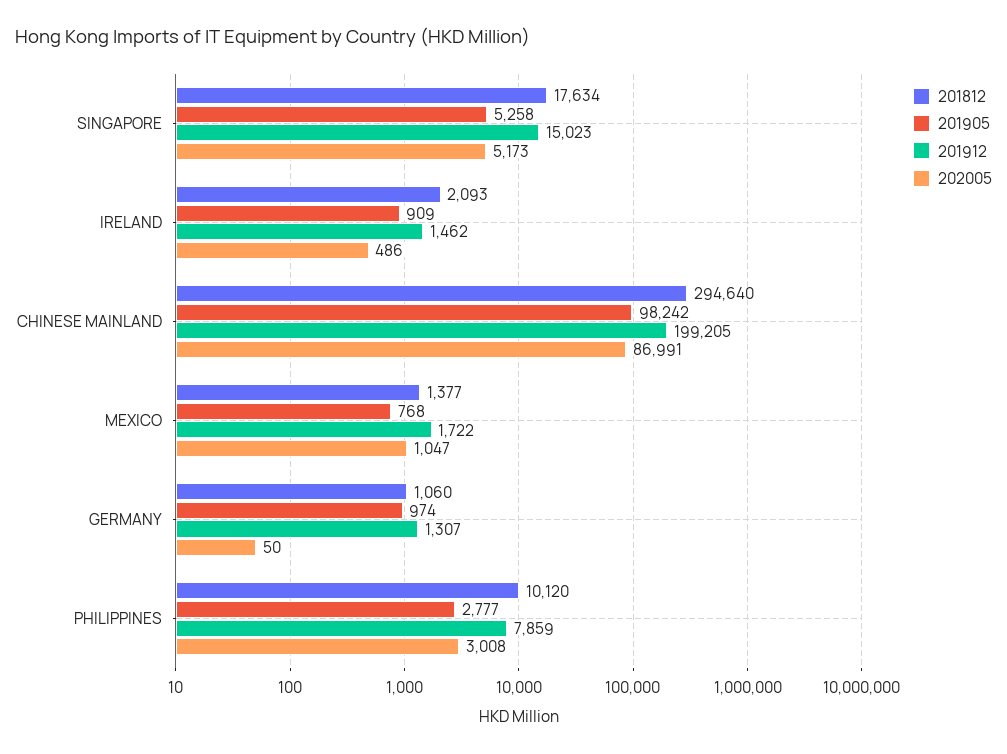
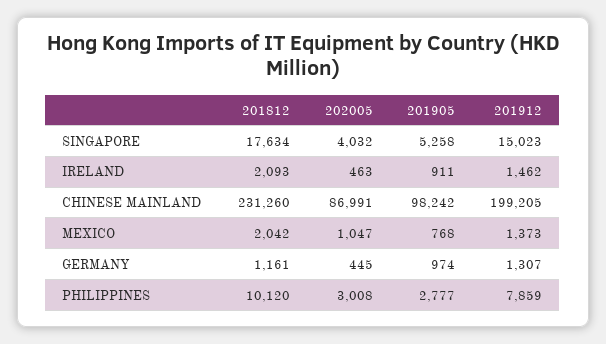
  {
    "201812": {
      "SINGAPORE": 17634,
      "IRELAND": 2093,
-     "CHINESE MAINLAND": 294640,
+     "CHINESE MAINLAND": 231260,
-     "MEXICO": 1377,
+     "MEXICO": 2042,
-     "GERMANY": 1060,
+     "GERMANY": 1161,
      "PHILIPPINES": 10120
    },
    "201905": {
      "SINGAPORE": 5258,
-     "IRELAND": 909,
+     "IRELAND": 911,
      "CHINESE MAINLAND": 98242,
      "MEXICO": 768,
      "GERMANY": 974,
      "PHILIPPINES": 2777
    },
    "201912": {
      "SINGAPORE": 15023,
      "IRELAND": 1462,
      "CHINESE MAINLAND": 199205,
-     "MEXICO": 1722,
+     "MEXICO": 1373,
      "GERMANY": 1307,
      "PHILIPPINES": 7859
    },
    "202005": {
-     "SINGAPORE": 5173,
+     "SINGAPORE": 4032,
-     "IRELAND": 486,
+     "IRELAND": 463,
      "CHINESE MAINLAND": 86991,
      "MEXICO": 1047,
-     "GERMANY": 50,
+     "GERMANY": 445,
      "PHILIPPINES": 3008
    }
  }

